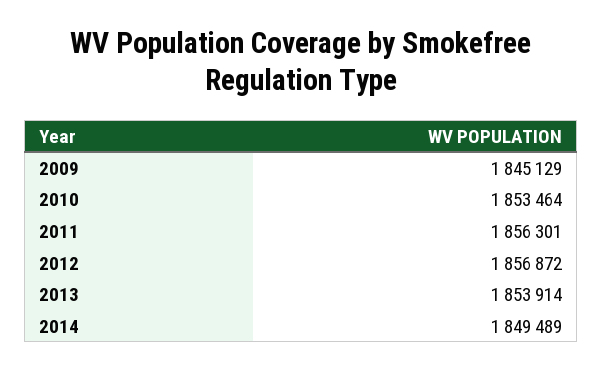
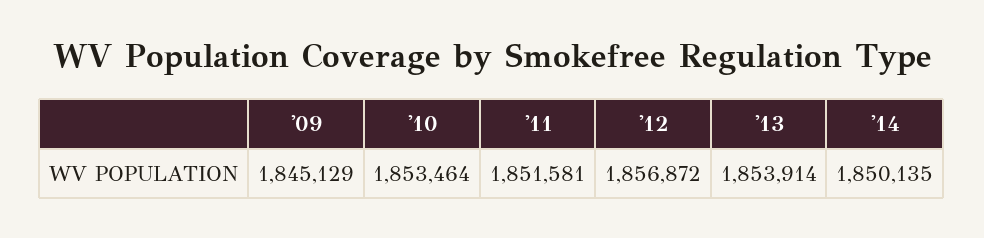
  {
    "2009": 1845129,
    "2010": 1853464,
-   "2011": 1856301,
+   "2011": 1851581,
    "2012": 1856872,
    "2013": 1853914,
-   "2014": 1849489
+   "2014": 1850135
  }

